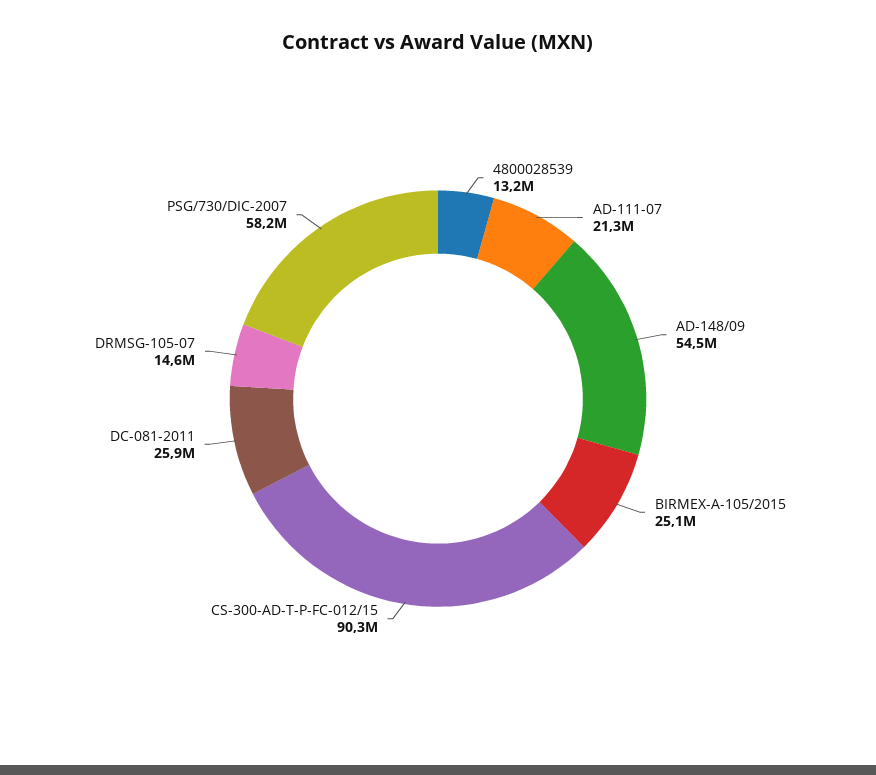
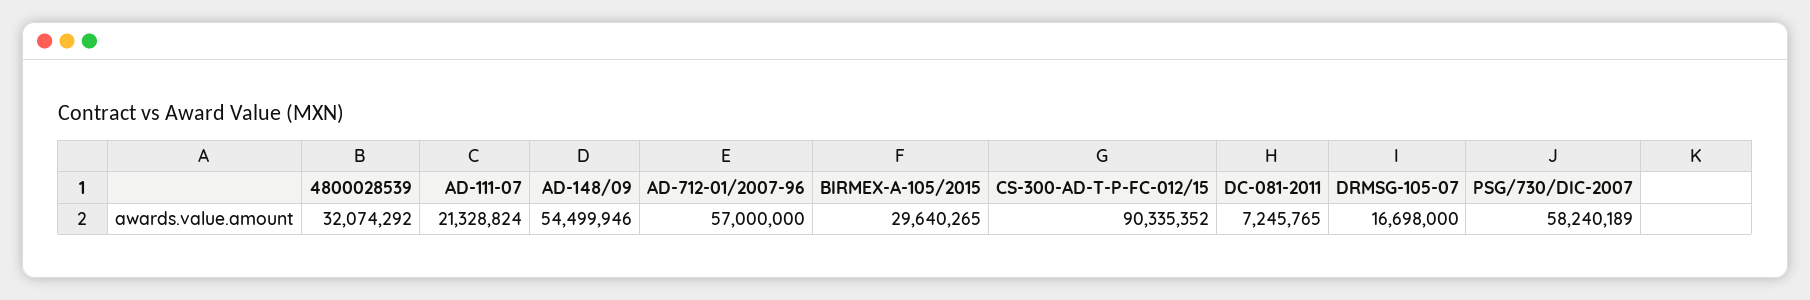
  {
-   "4800028539": 13200000,
+   "4800028539": 32074292,
    "AD-111-07": 21328824,
    "AD-148/09": 54499946,
-   "BIRMEX-A-105/2015": 25100000,
+   "BIRMEX-A-105/2015": 29640265,
    "CS-300-AD-T-P-FC-012/15": 90335352,
-   "DC-081-2011": 25900000,
+   "DC-081-2011": 7245765,
-   "DRMSG-105-07": 14600000,
+   "DRMSG-105-07": 16698000,
-   "PSG/730/DIC-2007": 58240189
+   "PSG/730/DIC-2007": 58240189,
+   "AD-712-01/2007-96": 57000000
  }

